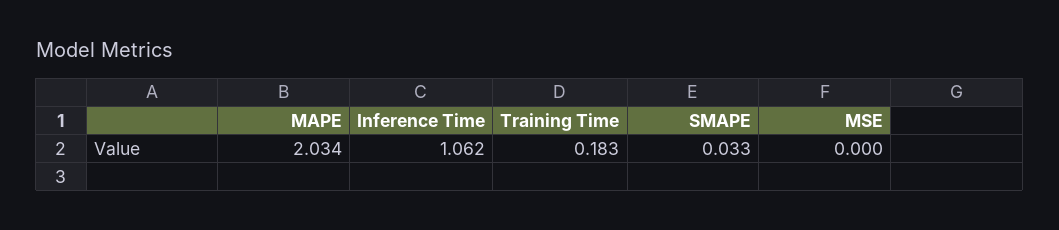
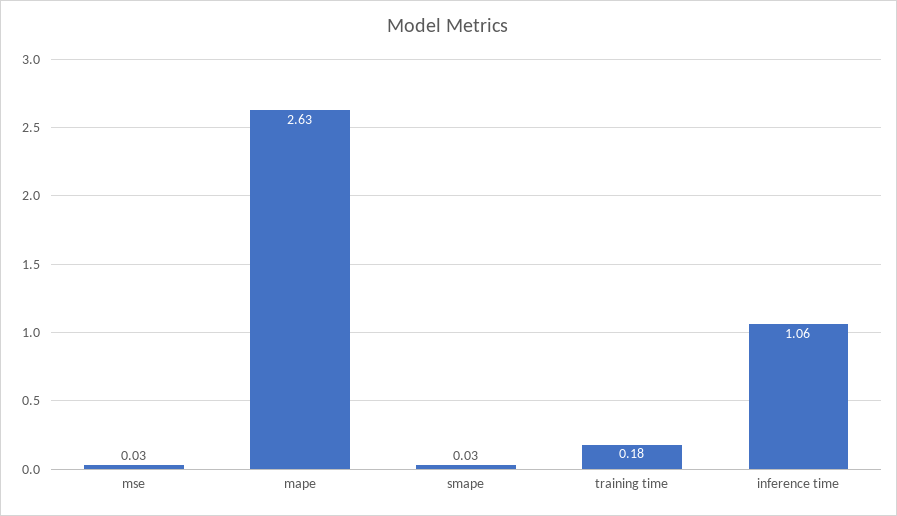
  {
-   "MAPE": 2.034,
+   "MAPE": 2.63,
    "Inference Time": 1.062,
    "Training Time": 0.183,
    "SMAPE": 0.033,
-   "MSE": 0
+   "MSE": 0.03
  }

